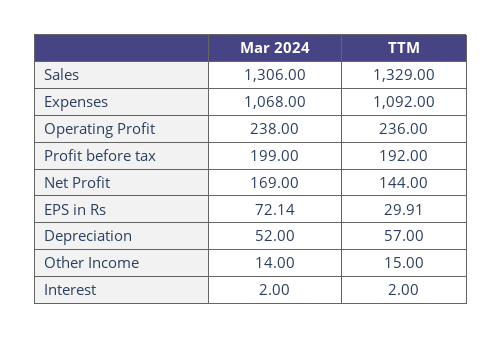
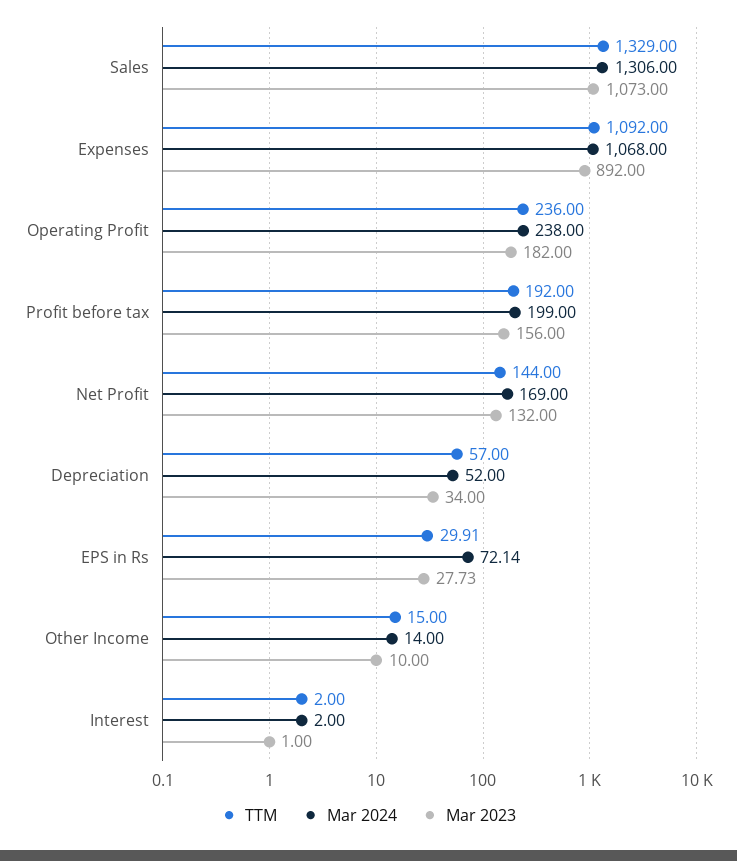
  {
    "Mar 2024": {
      "Sales": 1306,
      "Expenses": 1068,
      "Operating Profit": 238,
      "Profit before tax": 199,
      "Net Profit": 169,
      "EPS in Rs": 72.14,
      "Depreciation": 52,
      "Other Income": 14,
      "Interest": 2
    },
    "TTM": {
      "Sales": 1329,
      "Expenses": 1092,
      "Operating Profit": 236,
      "Profit before tax": 192,
      "Net Profit": 144,
      "EPS in Rs": 29.91,
      "Depreciation": 57,
      "Other Income": 15,
      "Interest": 2
-   }
+   },
+   "Mar 2023": {
+     "Sales": 1073,
+     "Expenses": 892,
+     "Operating Profit": 182,
+     "Profit before tax": 156,
+     "Net Profit": 132,
+     "Depreciation": 34,
+     "EPS in Rs": 27.73,
+     "Other Income": 10,
+     "Interest": 1
+   }
  }

